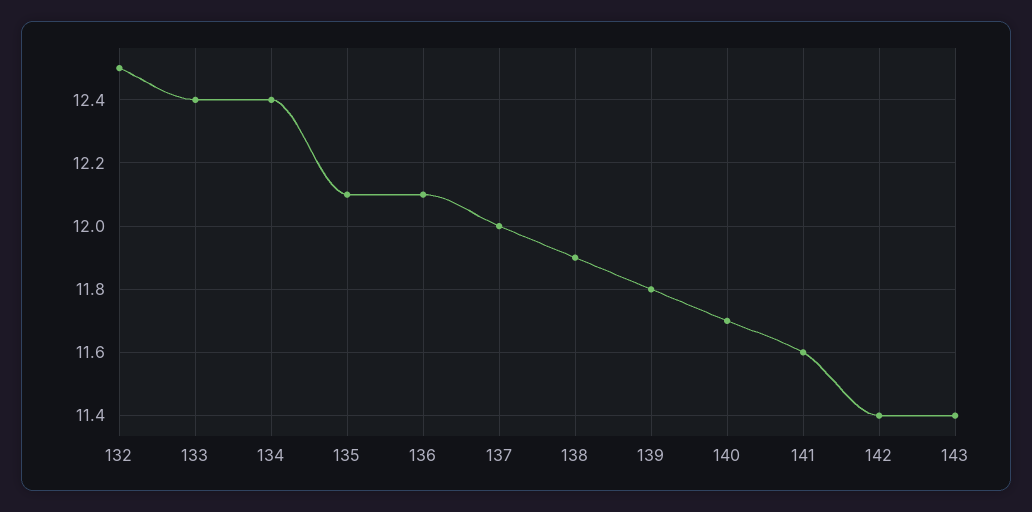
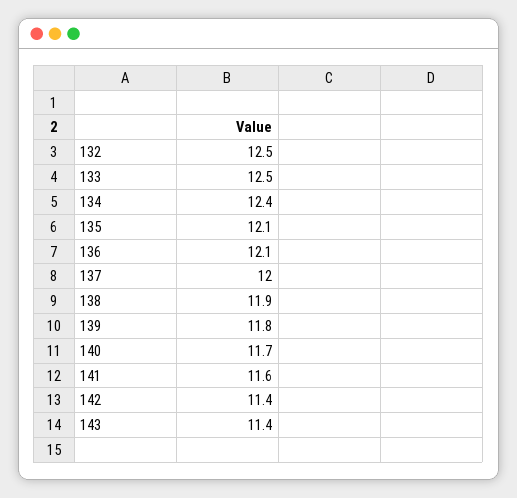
  {
    "132": 12.5,
-   "133": 12.4,
+   "133": 12.5,
    "134": 12.4,
    "135": 12.1,
    "136": 12.1,
    "137": 12,
    "138": 11.9,
    "139": 11.8,
    "140": 11.7,
    "141": 11.6,
    "142": 11.4,
    "143": 11.4
  }

